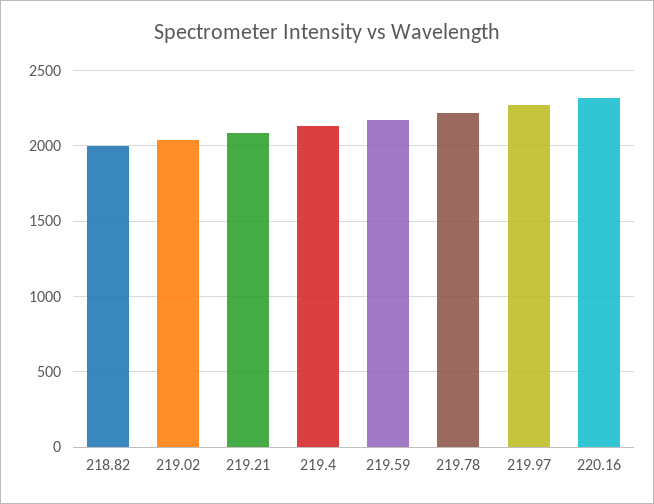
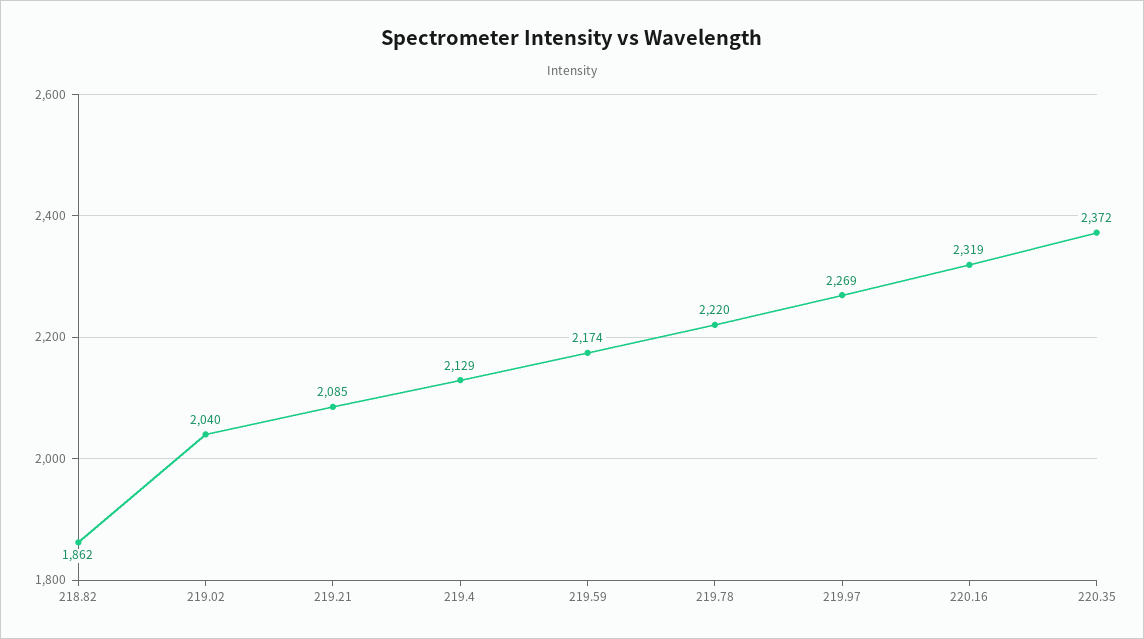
  {
-   "218.82": 2000,
+   "218.82": 1862,
    "219.02": 2040,
    "219.21": 2085,
    "219.4": 2129,
    "219.59": 2174,
    "219.78": 2220,
    "219.97": 2269,
-   "220.16": 2319
+   "220.16": 2319,
+   "220.35": 2372
  }

